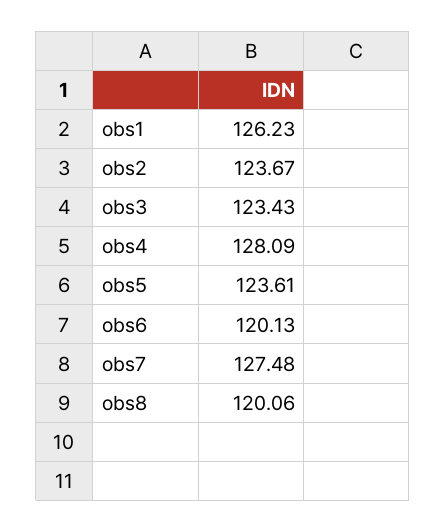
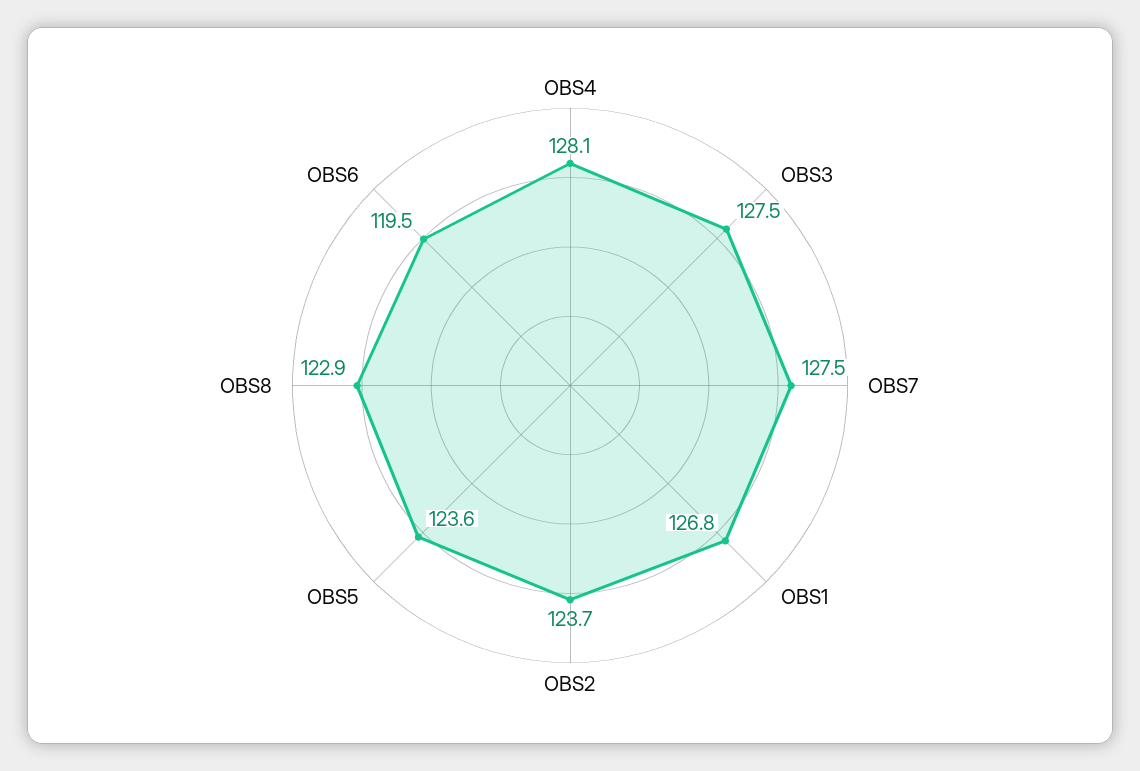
  {
-   "obs1": 126.23,
+   "obs1": 126.8,
    "obs2": 123.67,
-   "obs3": 123.43,
+   "obs3": 127.5,
    "obs4": 128.09,
    "obs5": 123.61,
-   "obs6": 120.13,
+   "obs6": 119.5,
    "obs7": 127.48,
-   "obs8": 120.06
+   "obs8": 122.9
  }

